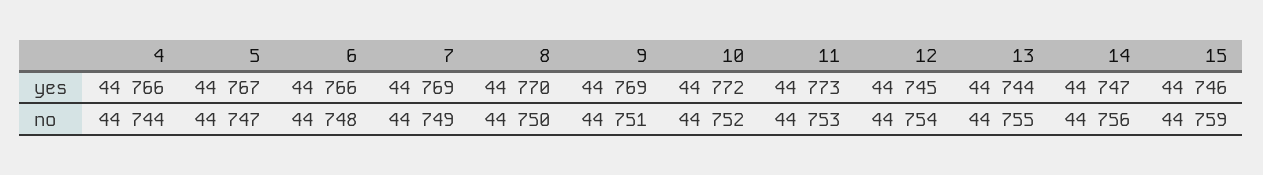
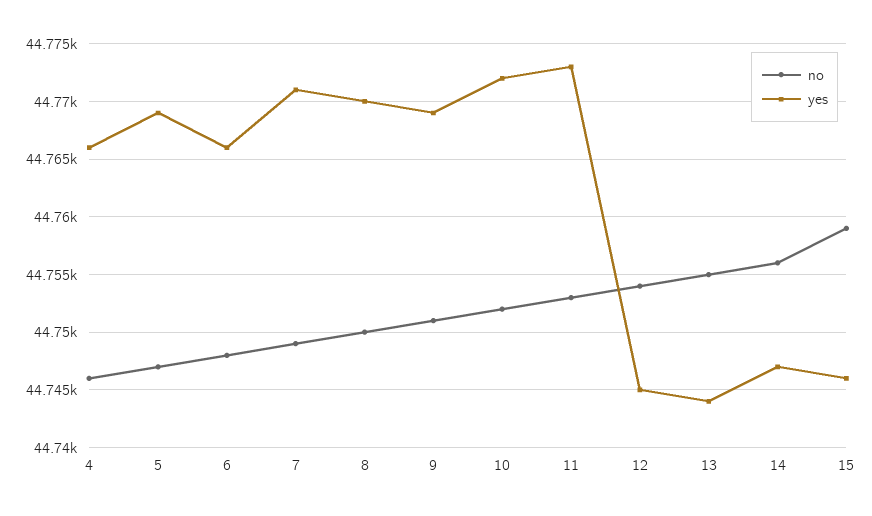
  {
    "yes": {
      "4": 44766,
-     "5": 44767,
+     "5": 44769,
      "6": 44766,
-     "7": 44769,
+     "7": 44771,
      "8": 44770,
      "9": 44769,
      "10": 44772,
      "11": 44773,
      "12": 44745,
      "13": 44744,
      "14": 44747,
      "15": 44746
    },
    "no": {
-     "4": 44744,
+     "4": 44746,
      "5": 44747,
      "6": 44748,
      "7": 44749,
      "8": 44750,
      "9": 44751,
      "10": 44752,
      "11": 44753,
      "12": 44754,
      "13": 44755,
      "14": 44756,
      "15": 44759
    }
  }

